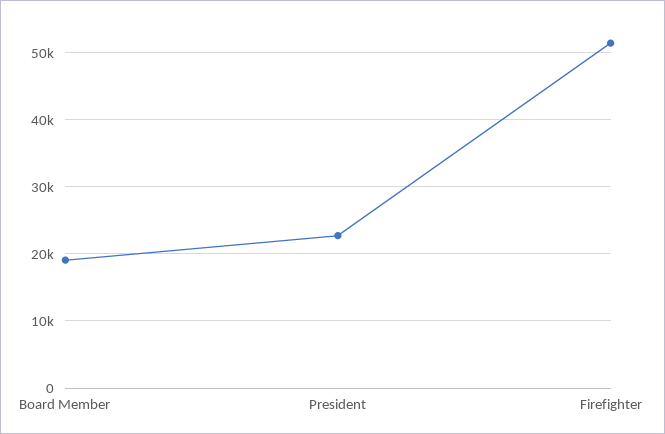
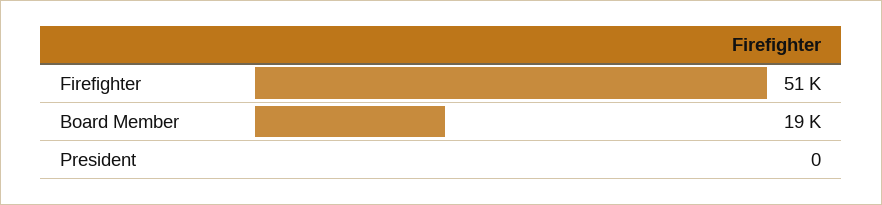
  {
    "Board Member": 19000,
-   "President": 23000,
+   "President": 0,
    "Firefighter": 51000
  }

